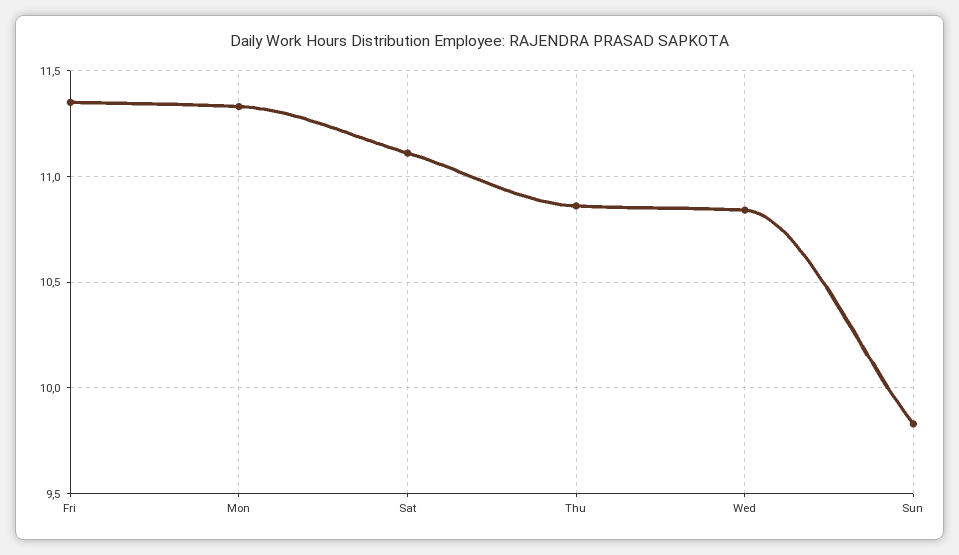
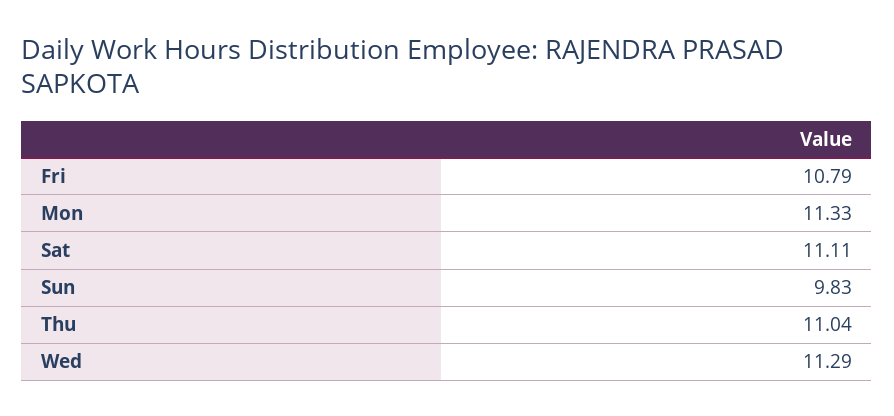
  {
-   "Fri": 11.35,
+   "Fri": 10.79,
    "Mon": 11.33,
    "Sat": 11.11,
-   "Thu": 10.85,
+   "Thu": 11.04,
-   "Wed": 10.85,
+   "Wed": 11.29,
    "Sun": 9.83
  }

